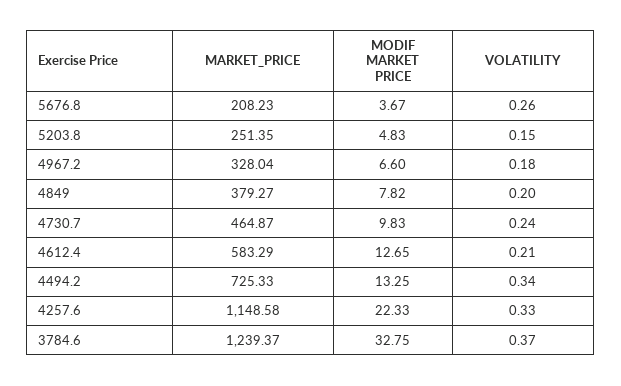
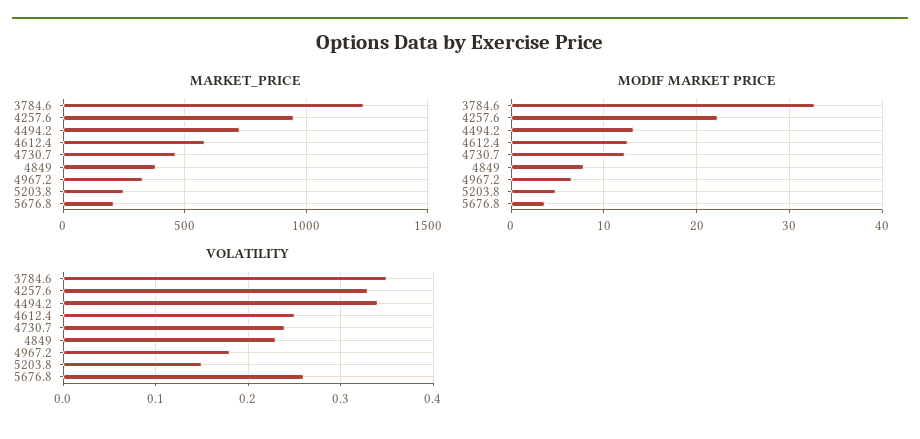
  {
    "MARKET_PRICE": {
      "5676.8": 208.23,
      "5203.8": 251.35,
      "4967.2": 328.04,
      "4849": 379.27,
      "4730.7": 464.87,
      "4612.4": 583.29,
      "4494.2": 725.33,
-     "4257.6": 1148.58,
+     "4257.6": 950,
      "3784.6": 1239.37
    },
    "MODIF MARKET PRICE": {
      "5676.8": 3.67,
      "5203.8": 4.83,
      "4967.2": 6.6,
      "4849": 7.82,
-     "4730.7": 9.83,
+     "4730.7": 12,
      "4612.4": 12.65,
      "4494.2": 13.25,
      "4257.6": 22.33,
      "3784.6": 32.75
    },
    "VOLATILITY": {
      "5676.8": 0.26,
      "5203.8": 0.15,
      "4967.2": 0.18,
-     "4849": 0.2,
+     "4849": 0.23,
      "4730.7": 0.24,
-     "4612.4": 0.21,
+     "4612.4": 0.25,
      "4494.2": 0.34,
      "4257.6": 0.33,
-     "3784.6": 0.37
+     "3784.6": 0.35
    }
  }

